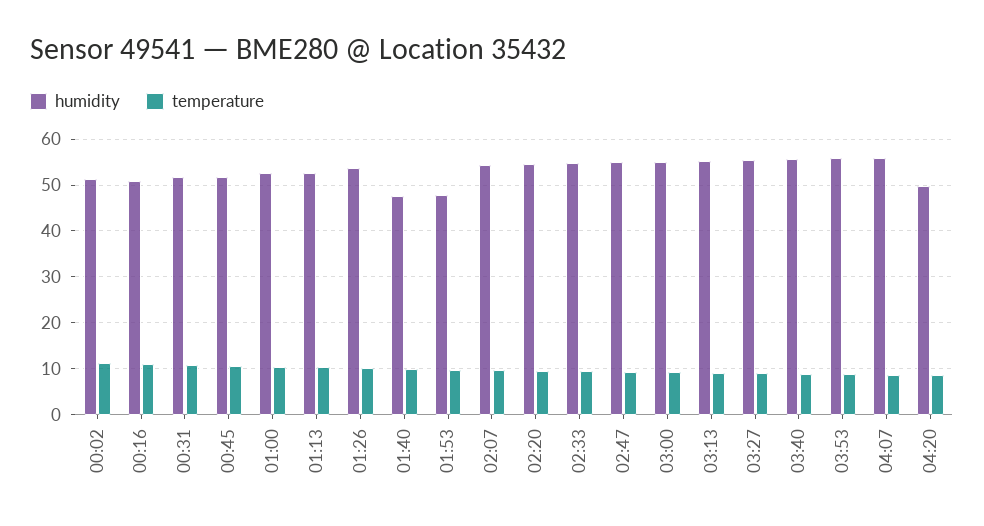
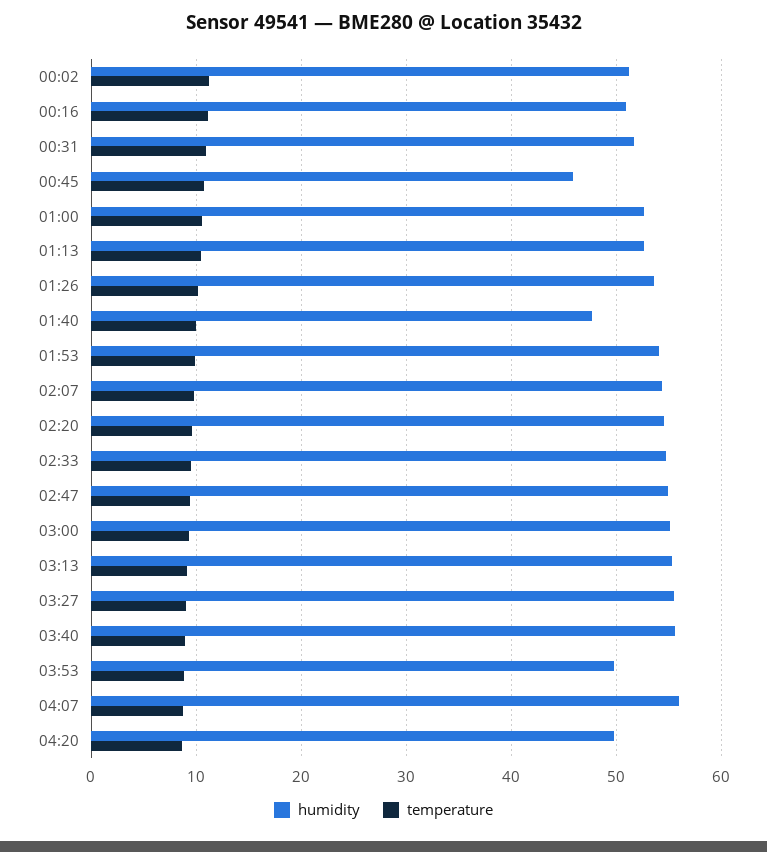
  {
    "humidity": {
      "00:02": 51,
      "00:16": 51,
      "00:31": 52,
-     "00:45": 52,
+     "00:45": 46,
      "01:00": 53,
      "01:13": 53,
      "01:26": 54,
      "01:40": 48,
-     "01:53": 48,
+     "01:53": 54,
      "02:07": 54,
      "02:20": 55,
      "02:33": 55,
      "02:47": 55,
      "03:00": 55,
      "03:13": 55,
      "03:27": 55,
      "03:40": 56,
-     "03:53": 56,
+     "03:53": 50,
      "04:07": 56,
      "04:20": 50
    },
    "temperature": {
      "00:02": 11,
      "00:16": 11,
      "00:31": 11,
      "00:45": 11,
      "01:00": 10,
      "01:13": 10,
      "01:26": 10,
      "01:40": 10,
      "01:53": 10,
      "02:07": 10,
      "02:20": 10,
      "02:33": 9,
      "02:47": 9,
      "03:00": 9,
      "03:13": 9,
      "03:27": 9,
      "03:40": 9,
      "03:53": 9,
      "04:07": 9,
      "04:20": 9
    }
  }

